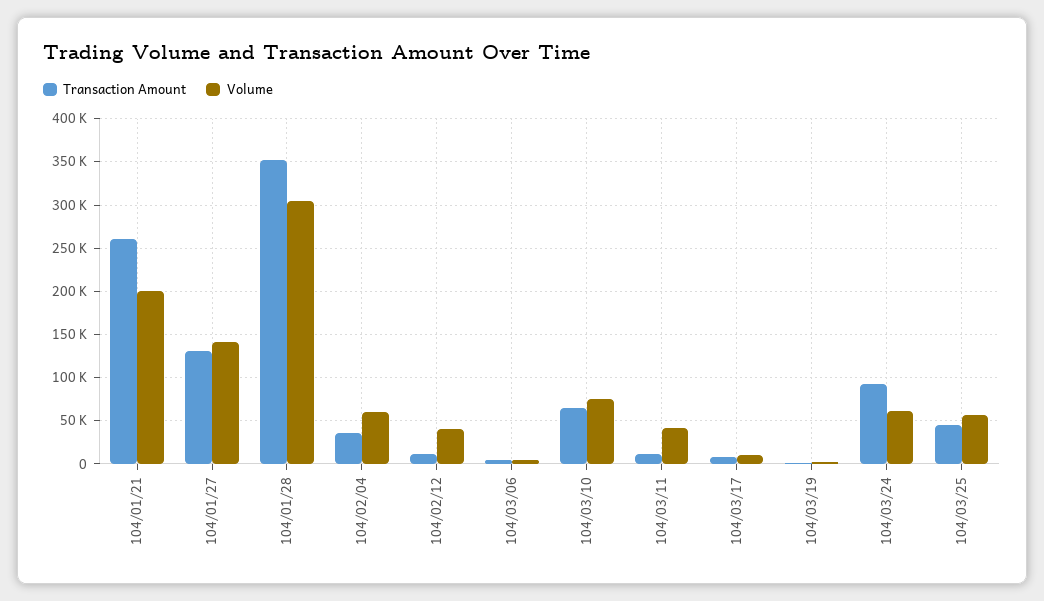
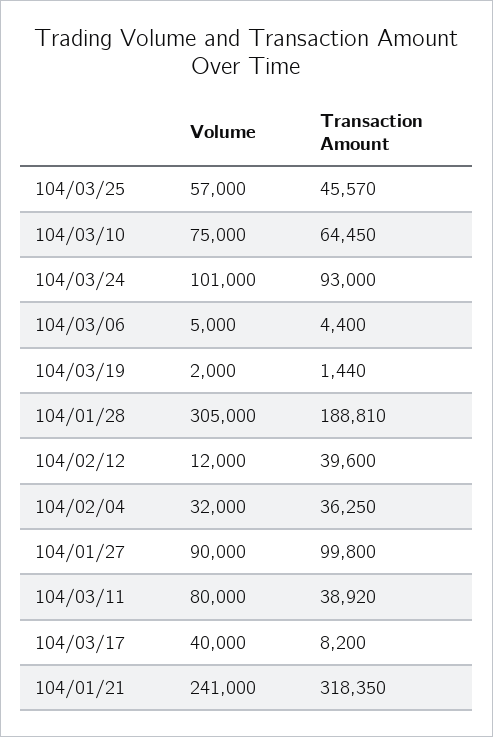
  {
    "Transaction Amount": {
-     "104/01/21": 260000,
+     "104/01/21": 318350,
-     "104/01/27": 130000,
+     "104/01/27": 99800,
-     "104/01/28": 350000,
+     "104/01/28": 188810,
      "104/02/04": 36250,
-     "104/02/12": 10000,
+     "104/02/12": 39600,
      "104/03/06": 4400,
      "104/03/10": 64450,
-     "104/03/11": 10000,
+     "104/03/11": 38920,
      "104/03/17": 8200,
      "104/03/19": 1440,
      "104/03/24": 93000,
      "104/03/25": 45570
    },
    "Volume": {
-     "104/01/21": 200000,
+     "104/01/21": 241000,
-     "104/01/27": 140000,
+     "104/01/27": 90000,
      "104/01/28": 305000,
-     "104/02/04": 60000,
+     "104/02/04": 32000,
-     "104/02/12": 40000,
+     "104/02/12": 12000,
      "104/03/06": 5000,
      "104/03/10": 75000,
-     "104/03/11": 40000,
+     "104/03/11": 80000,
-     "104/03/17": 10000,
+     "104/03/17": 40000,
      "104/03/19": 2000,
-     "104/03/24": 60000,
+     "104/03/24": 101000,
      "104/03/25": 57000
    }
  }

